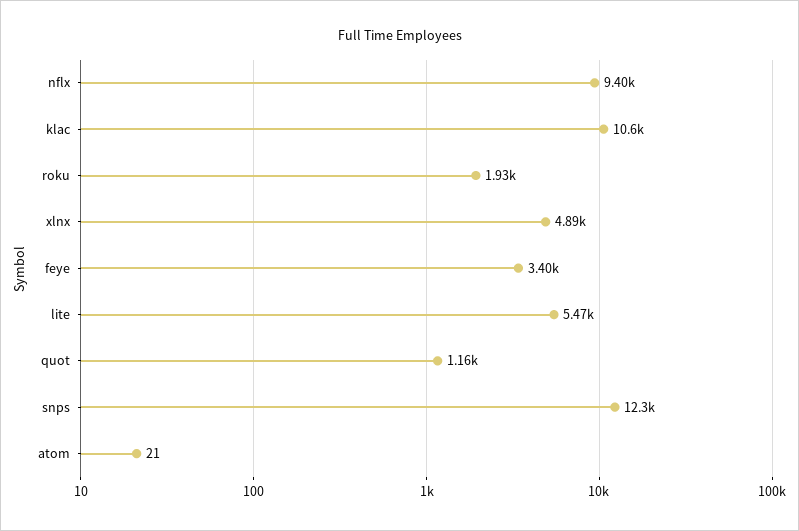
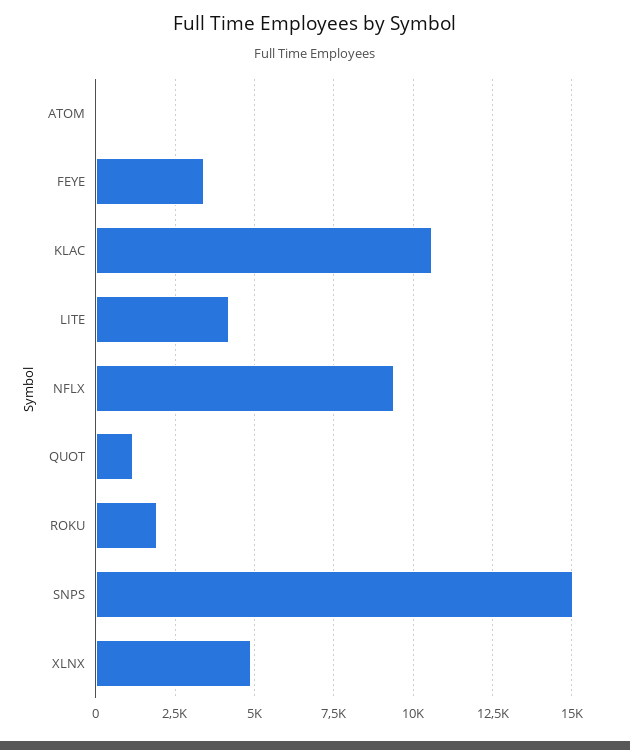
  {
    "nflx": 9400,
    "klac": 10600,
    "roku": 1930,
    "xlnx": 4890,
    "feye": 3400,
-   "lite": 5470,
+   "lite": 4250,
    "quot": 1160,
-   "snps": 12300,
+   "snps": 15000,
    "atom": 21
  }

